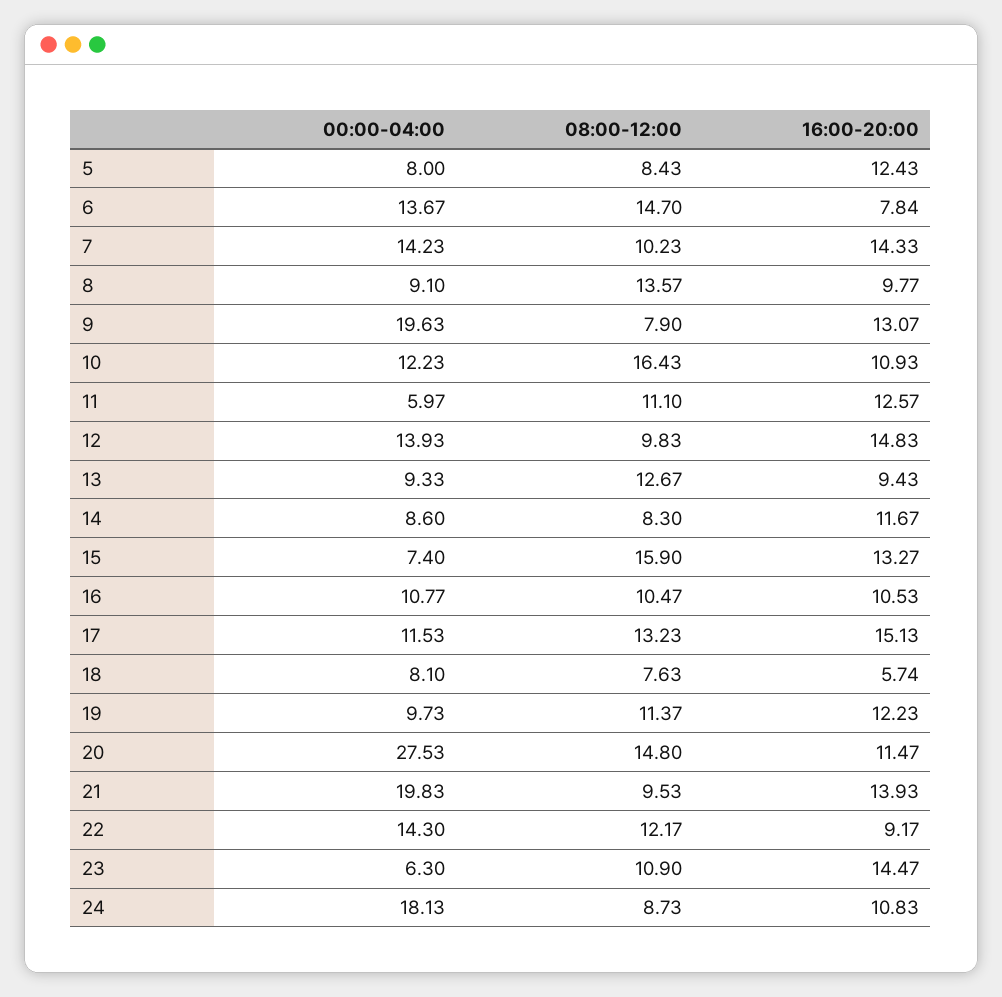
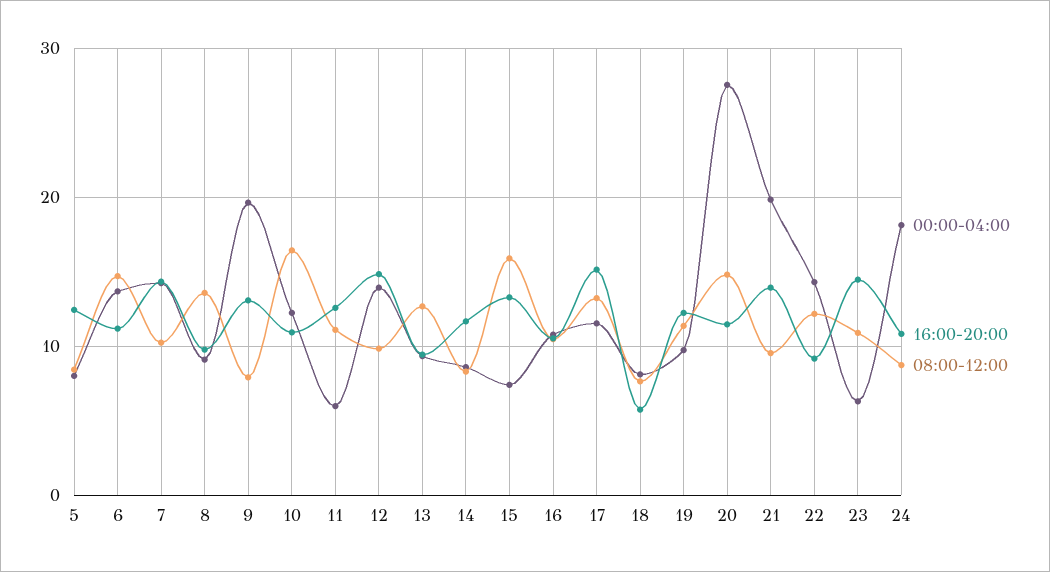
  {
    "00:00-04:00": {
      "5": 8,
      "6": 13.67,
      "7": 14.23,
      "8": 9.1,
      "9": 19.63,
      "10": 12.23,
      "11": 5.97,
      "12": 13.93,
      "13": 9.33,
      "14": 8.6,
      "15": 7.4,
      "16": 10.77,
      "17": 11.53,
      "18": 8.1,
      "19": 9.73,
      "20": 27.53,
      "21": 19.83,
      "22": 14.3,
      "23": 6.3,
      "24": 18.13
    },
    "08:00-12:00": {
      "5": 8.43,
      "6": 14.7,
      "7": 10.23,
      "8": 13.57,
      "9": 7.9,
      "10": 16.43,
      "11": 11.1,
      "12": 9.83,
      "13": 12.67,
      "14": 8.3,
      "15": 15.9,
      "16": 10.47,
      "17": 13.23,
      "18": 7.63,
      "19": 11.37,
      "20": 14.8,
      "21": 9.53,
      "22": 12.17,
      "23": 10.9,
      "24": 8.73
    },
    "16:00-20:00": {
      "5": 12.43,
-     "6": 7.84,
+     "6": 11,
      "7": 14.33,
      "8": 9.77,
      "9": 13.07,
      "10": 10.93,
      "11": 12.57,
      "12": 14.83,
      "13": 9.43,
      "14": 11.67,
      "15": 13.27,
      "16": 10.53,
      "17": 15.13,
      "18": 5.74,
      "19": 12.23,
      "20": 11.47,
      "21": 13.93,
      "22": 9.17,
      "23": 14.47,
      "24": 10.83
    }
  }

